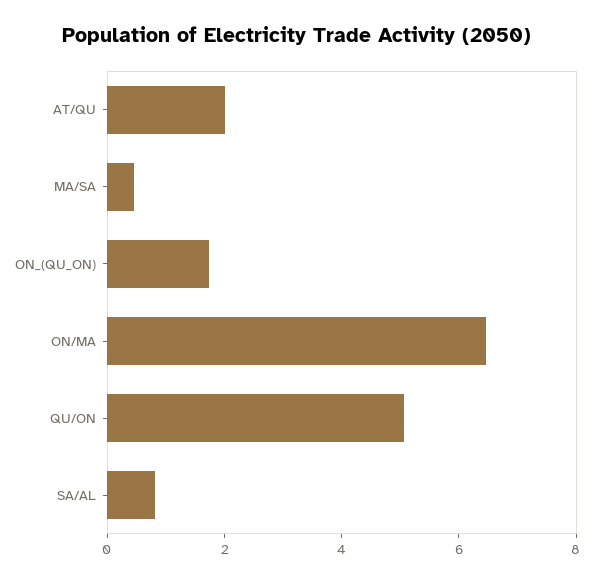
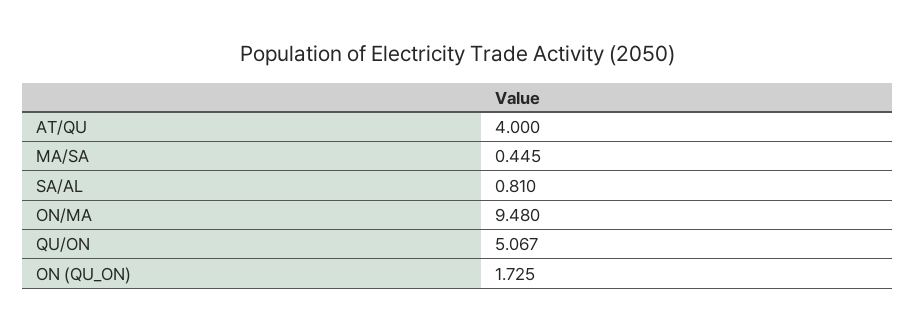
  {
-   "AT/QU": 2,
+   "AT/QU": 4,
    "MA/SA": 0.445,
    "ON_(QU_ON)": 1.725,
-   "ON/MA": 6.5,
+   "ON/MA": 9.48,
    "QU/ON": 5.067,
    "SA/AL": 0.81
  }

